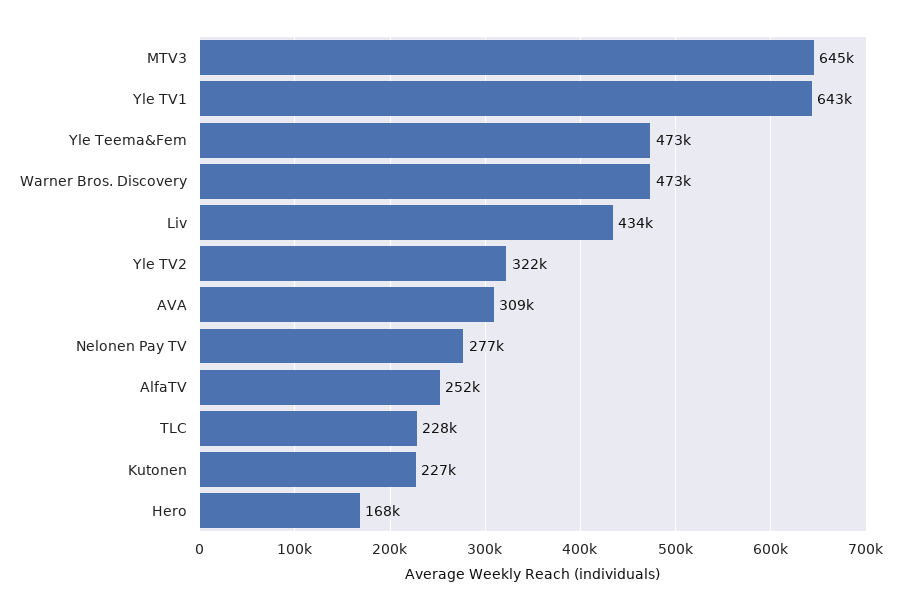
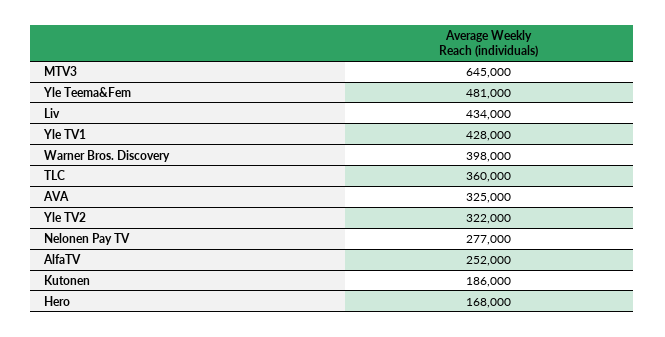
  {
    "MTV3": 645000,
-   "Yle TV1": 643000,
+   "Yle TV1": 428000,
-   "Yle Teema&Fem": 473000,
+   "Yle Teema&Fem": 481000,
-   "Warner Bros. Discovery": 473000,
+   "Warner Bros. Discovery": 398000,
    "Liv": 434000,
    "Yle TV2": 322000,
-   "AVA": 309000,
+   "AVA": 325000,
    "Nelonen Pay TV": 277000,
    "AlfaTV": 252000,
-   "TLC": 228000,
+   "TLC": 360000,
-   "Kutonen": 227000,
+   "Kutonen": 186000,
    "Hero": 168000
  }

